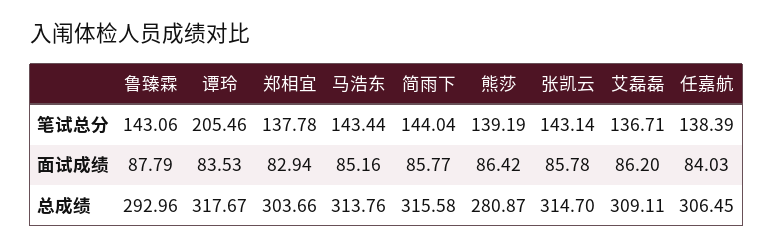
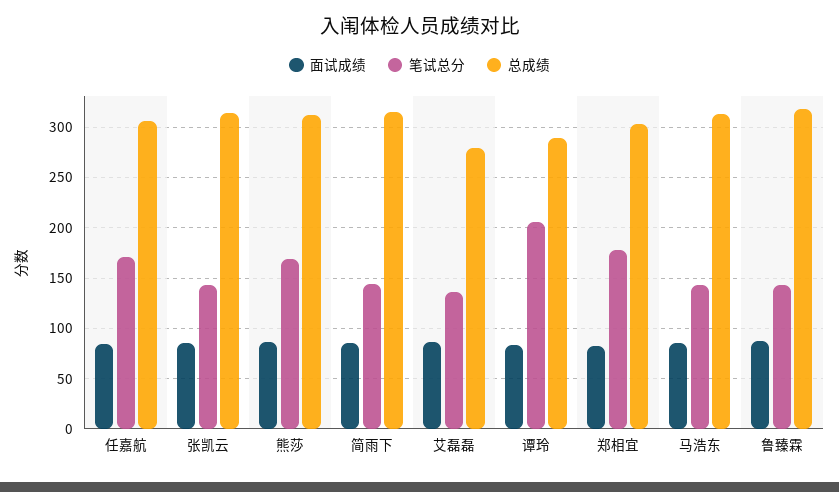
  {
    "笔试总分": {
      "鲁臻霖": 143.06,
      "谭玲": 205.46,
-     "郑相宜": 137.78,
+     "郑相宜": 180,
      "马浩东": 143.44,
      "简雨下": 144.04,
-     "熊莎": 139.19,
+     "熊莎": 170,
      "张凯云": 143.14,
      "艾磊磊": 136.71,
-     "任嘉航": 138.39
+     "任嘉航": 170
    },
    "面试成绩": {
      "鲁臻霖": 87.79,
      "谭玲": 83.53,
      "郑相宜": 82.94,
      "马浩东": 85.16,
      "简雨下": 85.77,
      "熊莎": 86.42,
      "张凯云": 85.78,
      "艾磊磊": 86.2,
      "任嘉航": 84.03
    },
    "总成绩": {
-     "鲁臻霖": 292.96,
+     "鲁臻霖": 320,
-     "谭玲": 317.67,
+     "谭玲": 290,
      "郑相宜": 303.66,
      "马浩东": 313.76,
      "简雨下": 315.58,
-     "熊莎": 280.87,
+     "熊莎": 310,
      "张凯云": 314.7,
-     "艾磊磊": 309.11,
+     "艾磊磊": 280,
      "任嘉航": 306.45
    }
  }

